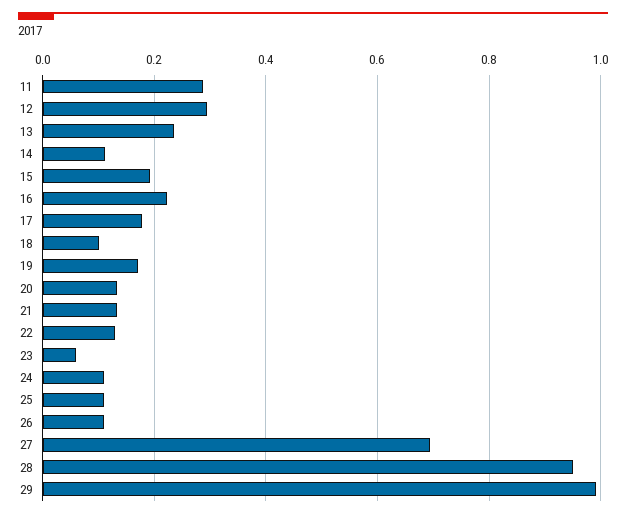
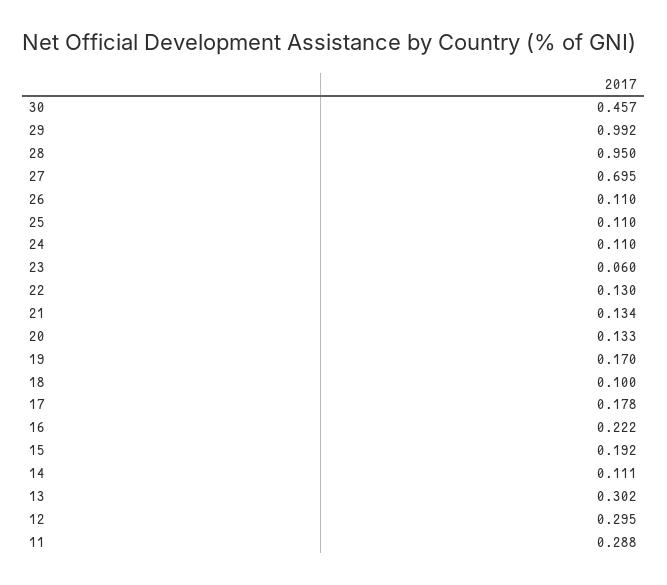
  {
    "11": 0.288,
    "12": 0.295,
-   "13": 0.24,
+   "13": 0.302,
    "14": 0.111,
    "15": 0.192,
    "16": 0.222,
    "17": 0.178,
    "18": 0.1,
    "19": 0.17,
    "20": 0.133,
    "21": 0.134,
    "22": 0.13,
    "23": 0.06,
    "24": 0.11,
    "25": 0.11,
    "26": 0.11,
    "27": 0.695,
    "28": 0.95,
-   "29": 0.992
+   "29": 0.992,
+   "30": 0.457
  }

